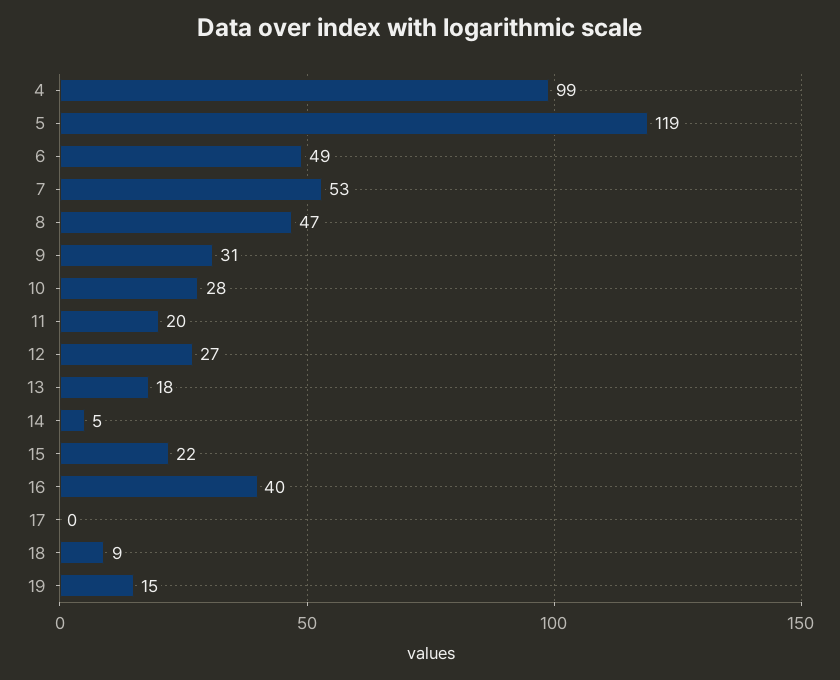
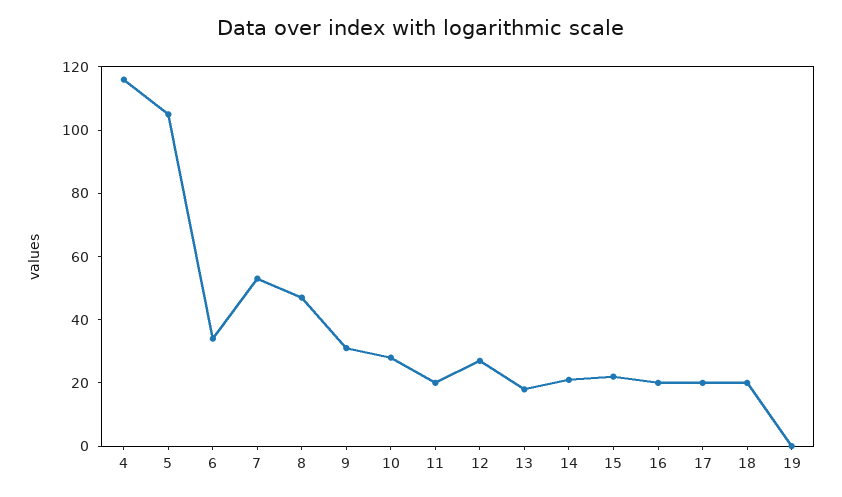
  {
-   "4": 99,
+   "4": 115,
-   "5": 119,
+   "5": 105,
-   "6": 49,
+   "6": 35,
    "7": 53,
    "8": 47,
    "9": 31,
    "10": 28,
    "11": 20,
    "12": 27,
    "13": 18,
-   "14": 5,
+   "14": 20,
    "15": 22,
-   "16": 40,
+   "16": 20,
-   "17": 0,
+   "17": 20,
-   "18": 9,
+   "18": 20,
-   "19": 15
+   "19": 0
  }

